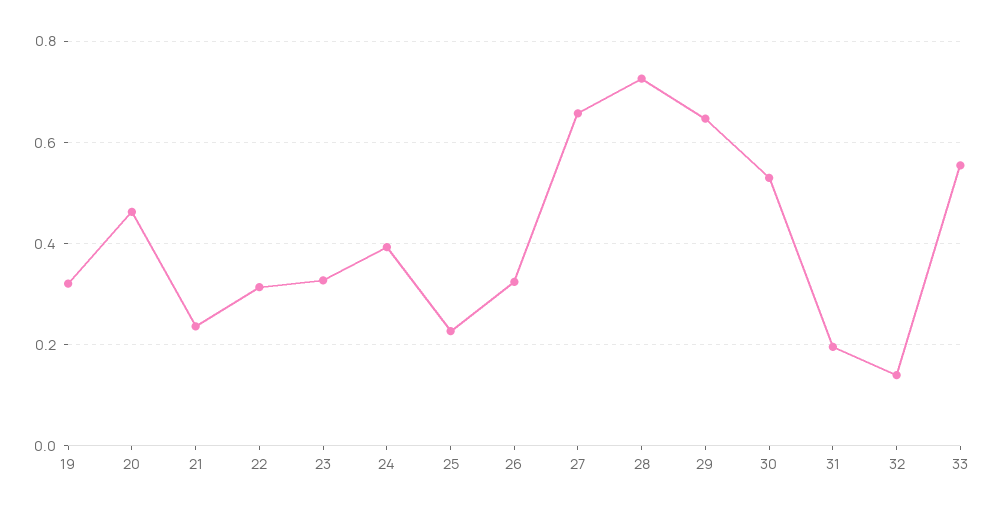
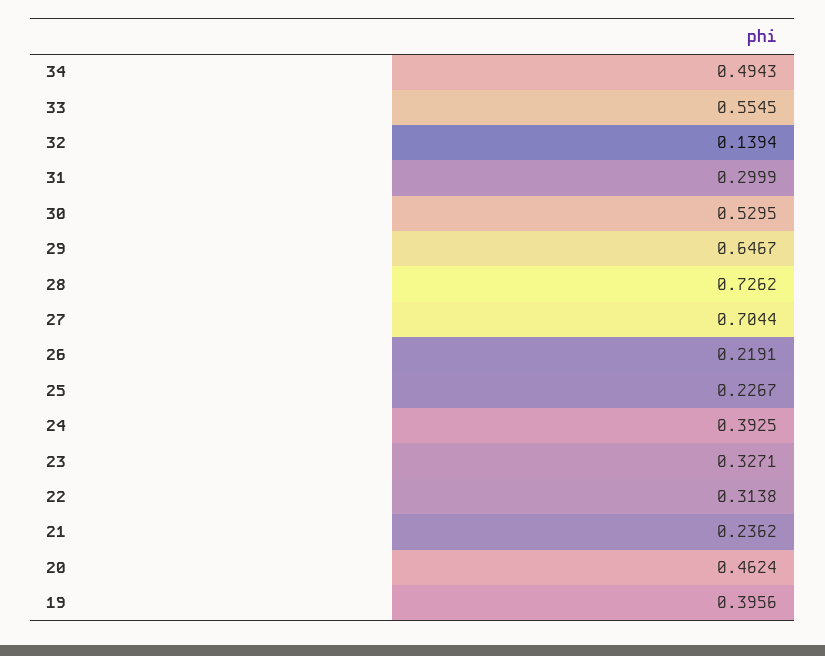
  {
-   "19": 0.32,
+   "19": 0.3956,
    "20": 0.4624,
    "21": 0.2362,
    "22": 0.3138,
    "23": 0.3271,
    "24": 0.3925,
    "25": 0.2267,
-   "26": 0.32,
+   "26": 0.2191,
-   "27": 0.66,
+   "27": 0.7044,
    "28": 0.7262,
    "29": 0.6467,
    "30": 0.5295,
-   "31": 0.2,
+   "31": 0.2999,
    "32": 0.1394,
-   "33": 0.5545
+   "33": 0.5545,
+   "34": 0.4943
  }

